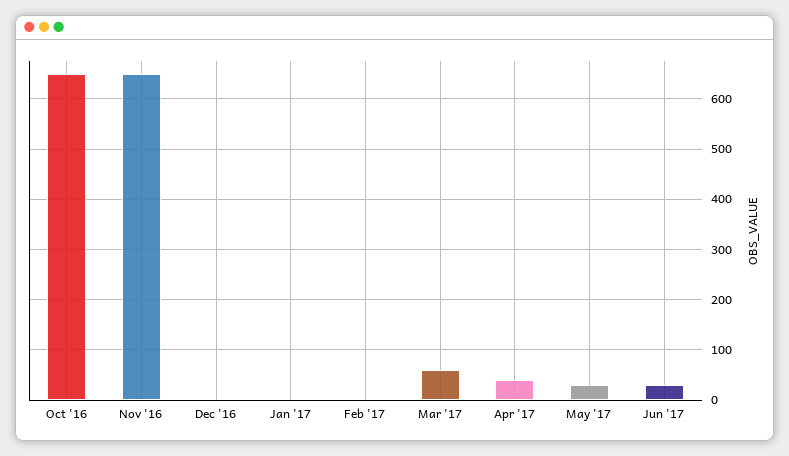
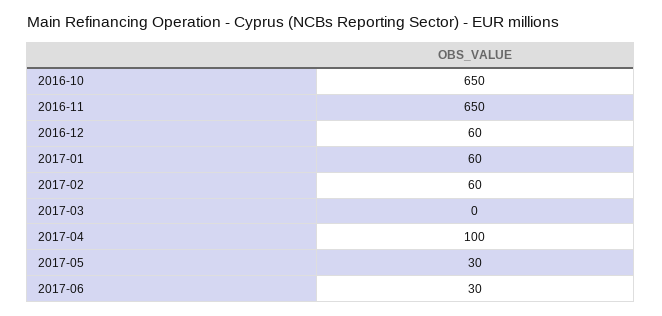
  {
    "Oct '16": 650,
    "Nov '16": 650,
-   "Dec '16": 0,
+   "Dec '16": 60,
-   "Jan '17": 0,
+   "Jan '17": 60,
-   "Feb '17": 0,
+   "Feb '17": 60,
-   "Mar '17": 60,
+   "Mar '17": 0,
-   "Apr '17": 40,
+   "Apr '17": 100,
    "May '17": 30,
    "Jun '17": 30
  }

